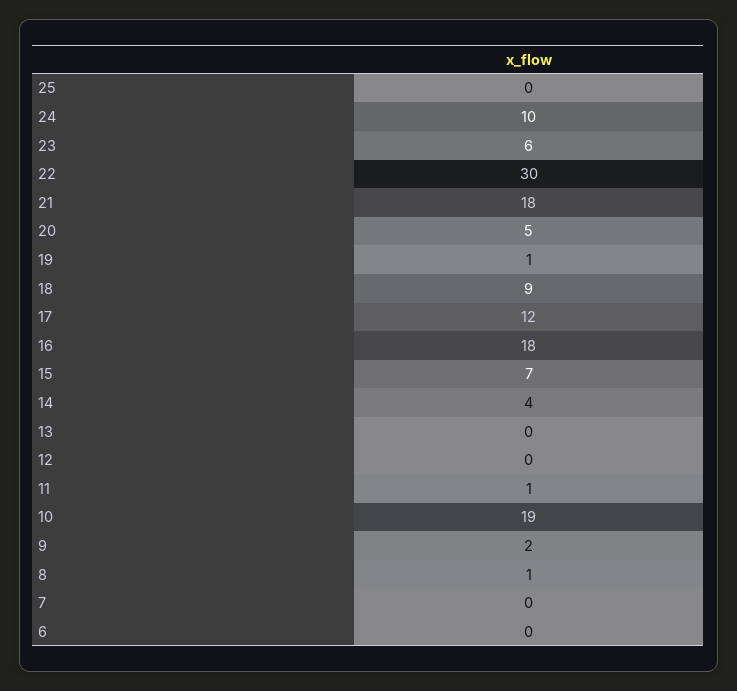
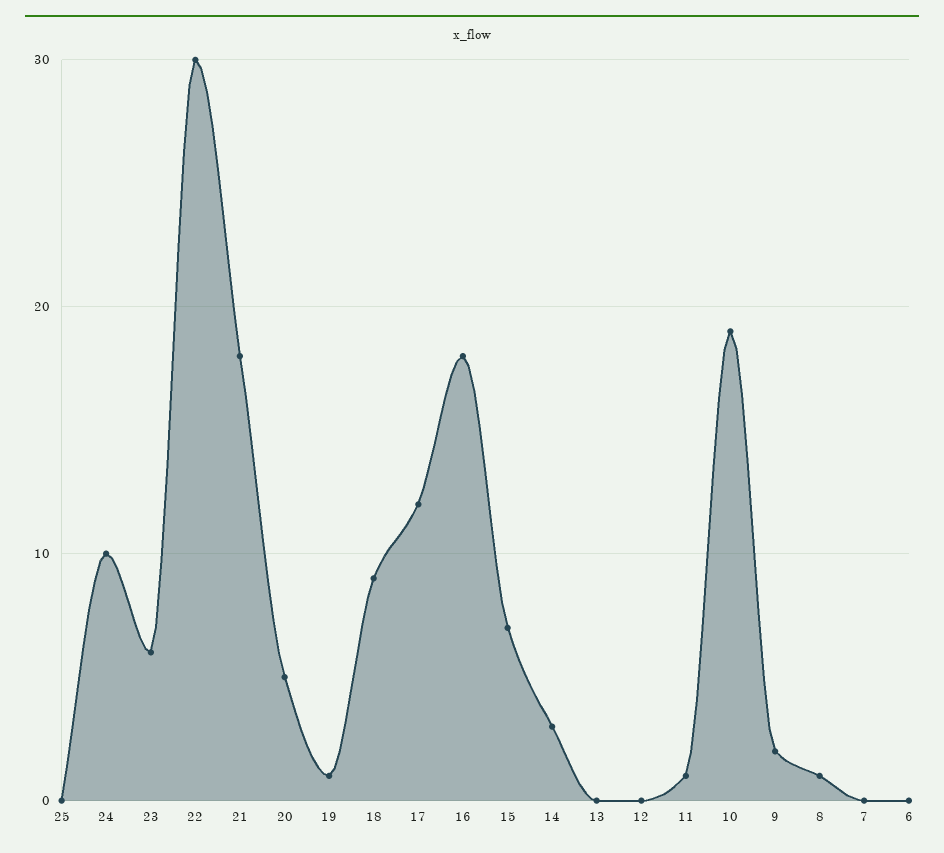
  {
    "25": 0,
    "24": 10,
    "23": 6,
    "22": 30,
    "21": 18,
    "20": 5,
    "19": 1,
    "18": 9,
    "17": 12,
    "16": 18,
    "15": 7,
-   "14": 4,
+   "14": 3,
    "13": 0,
    "12": 0,
    "11": 1,
    "10": 19,
    "9": 2,
    "8": 1,
    "7": 0,
    "6": 0
  }

